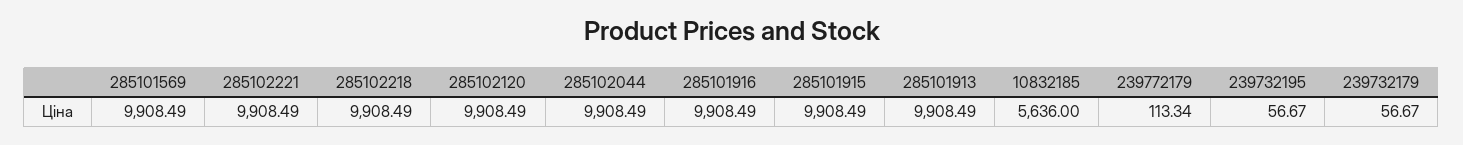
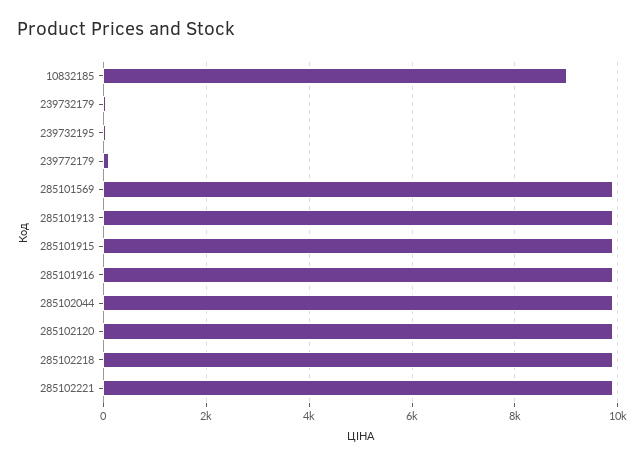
  {
    "285101569": 9908.49,
    "285102221": 9908.49,
    "285102218": 9908.49,
    "285102120": 9908.49,
    "285102044": 9908.49,
    "285101916": 9908.49,
    "285101915": 9908.49,
    "285101913": 9908.49,
-   "10832185": 5636,
+   "10832185": 9000,
    "239772179": 113.34,
    "239732195": 56.67,
    "239732179": 56.67
  }

